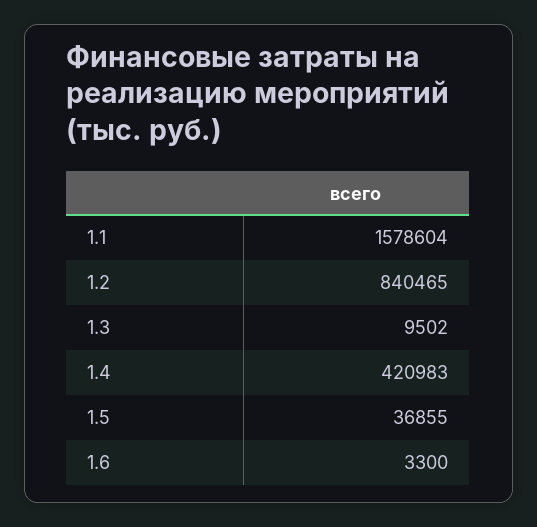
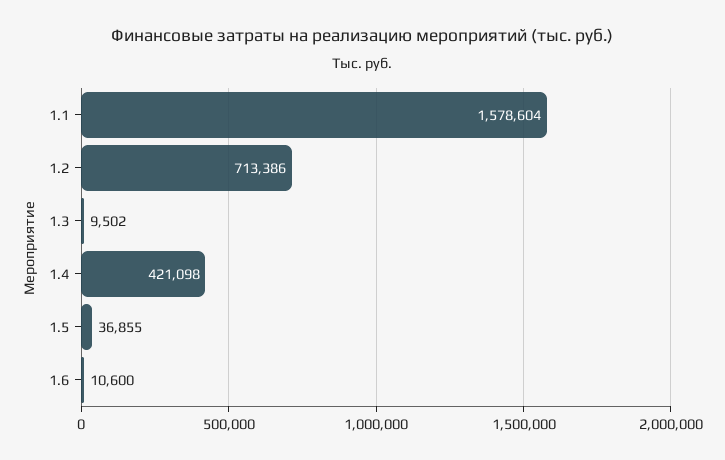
  {
    "1.1": 1578604,
-   "1.2": 840465,
+   "1.2": 713386,
    "1.3": 9502,
-   "1.4": 420983,
+   "1.4": 421098,
    "1.5": 36855,
-   "1.6": 3300
+   "1.6": 10600
  }

